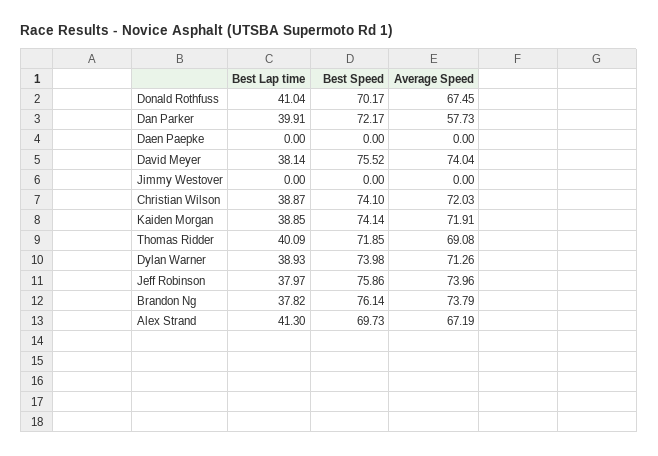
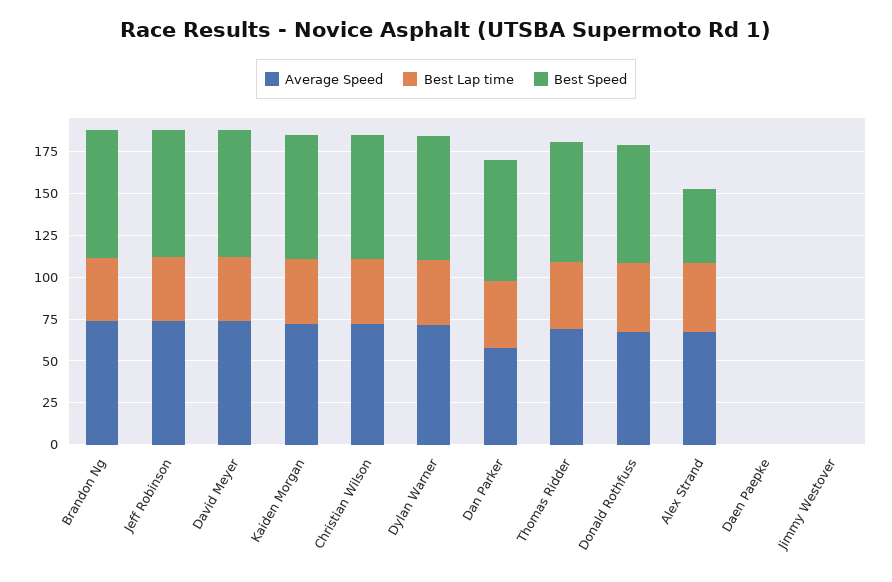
  {
    "Best Lap time": {
      "Donald Rothfuss": 41.04,
      "Dan Parker": 39.91,
      "Daen Paepke": 0,
      "David Meyer": 38.14,
      "Jimmy Westover": 0,
      "Christian Wilson": 38.87,
      "Kaiden Morgan": 38.85,
      "Thomas Ridder": 40.09,
      "Dylan Warner": 38.93,
      "Jeff Robinson": 37.97,
      "Brandon Ng": 37.82,
      "Alex Strand": 41.3
    },
    "Best Speed": {
      "Donald Rothfuss": 70.17,
      "Dan Parker": 72.17,
      "Daen Paepke": 0,
      "David Meyer": 75.52,
      "Jimmy Westover": 0,
      "Christian Wilson": 74.1,
      "Kaiden Morgan": 74.14,
      "Thomas Ridder": 71.85,
      "Dylan Warner": 73.98,
      "Jeff Robinson": 75.86,
      "Brandon Ng": 76.14,
-     "Alex Strand": 69.73
+     "Alex Strand": 45
    },
    "Average Speed": {
      "Donald Rothfuss": 67.45,
      "Dan Parker": 57.73,
      "Daen Paepke": 0,
      "David Meyer": 74.04,
      "Jimmy Westover": 0,
      "Christian Wilson": 72.03,
      "Kaiden Morgan": 71.91,
      "Thomas Ridder": 69.08,
      "Dylan Warner": 71.26,
      "Jeff Robinson": 73.96,
      "Brandon Ng": 73.79,
      "Alex Strand": 67.19
    }
  }

